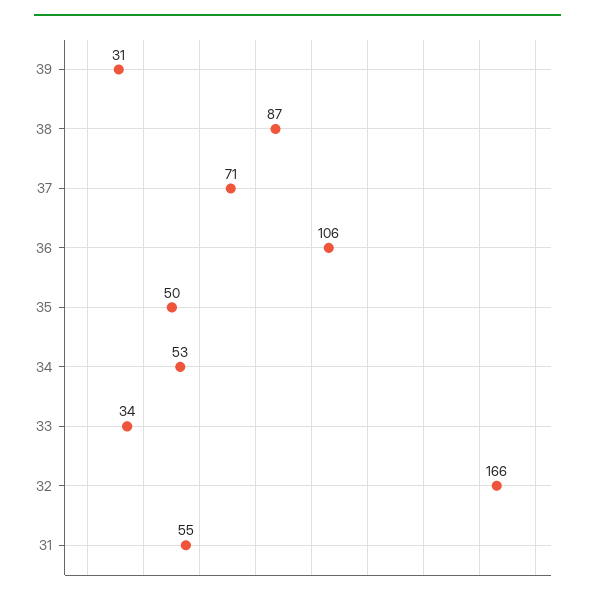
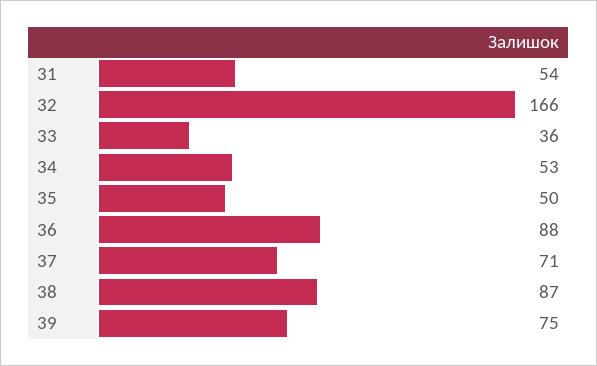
  {
-   "39": 31,
+   "39": 75,
    "38": 87,
    "37": 71,
-   "36": 106,
+   "36": 88,
    "35": 50,
    "34": 53,
-   "33": 34,
+   "33": 36,
    "32": 166,
-   "31": 55
+   "31": 54
  }

